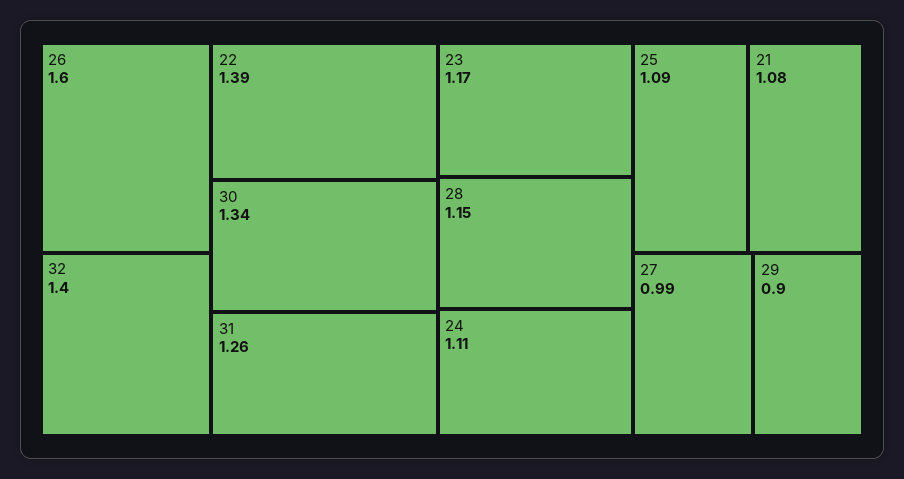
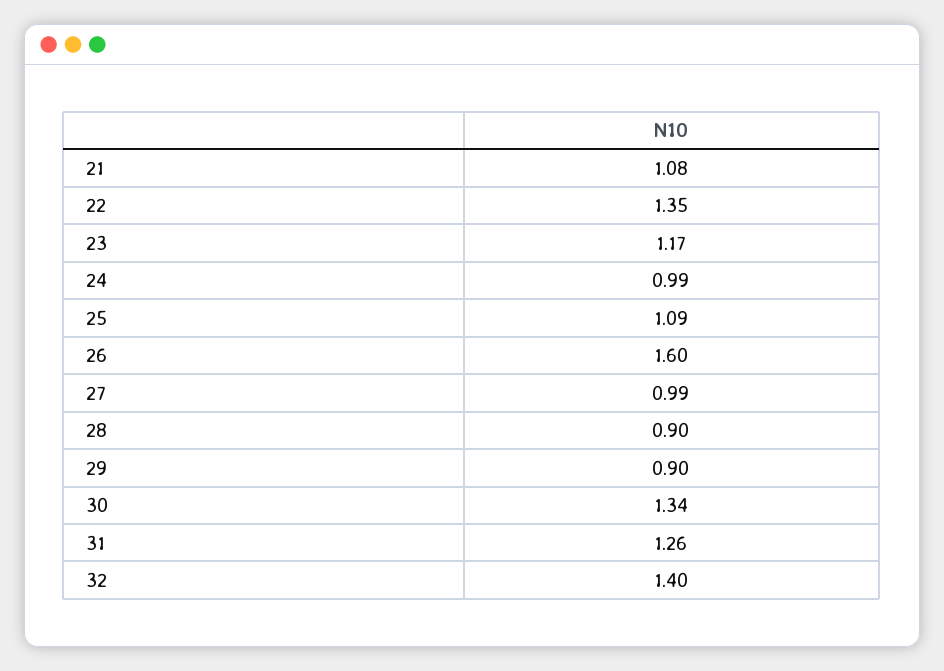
  {
    "26": 1.6,
    "32": 1.4,
-   "22": 1.39,
+   "22": 1.35,
    "30": 1.34,
    "31": 1.26,
    "23": 1.17,
-   "28": 1.15,
+   "28": 0.9,
-   "24": 1.11,
+   "24": 0.99,
    "25": 1.09,
    "21": 1.08,
    "27": 0.99,
    "29": 0.9
  }

